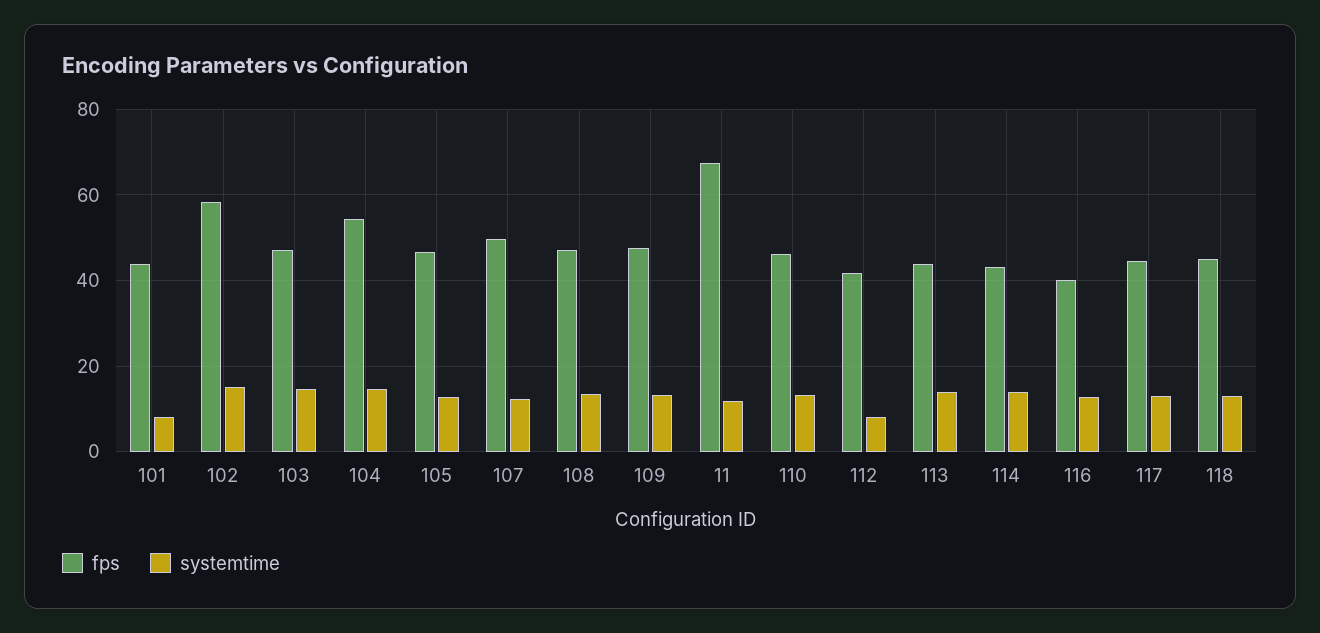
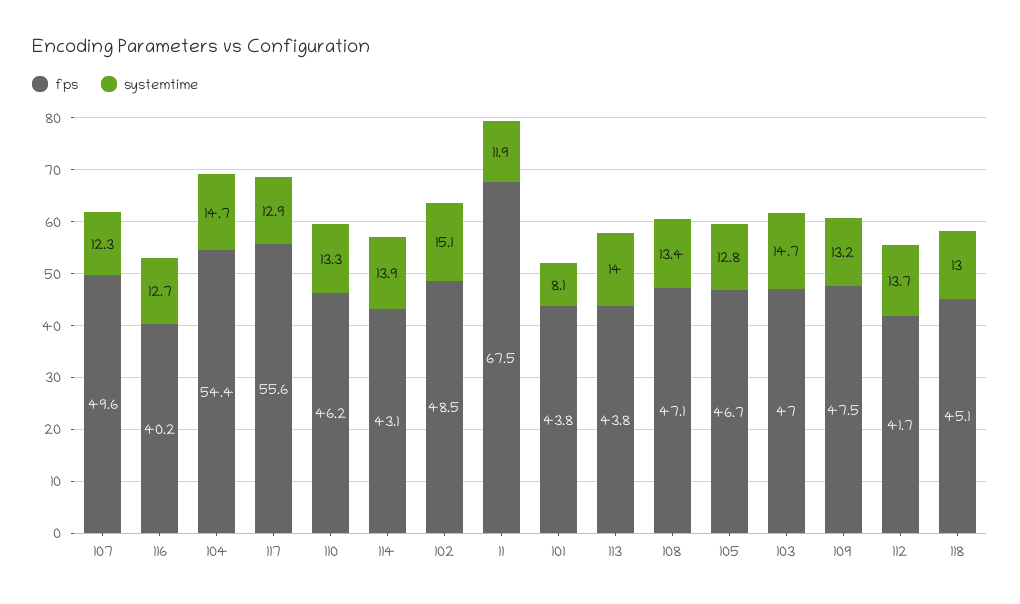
  {
    "fps": {
      "101": 43.8,
-     "102": 58,
+     "102": 48.5,
      "103": 47,
      "104": 54.4,
      "105": 46.7,
      "107": 49.6,
      "108": 47.1,
      "109": 47.5,
      "11": 67.5,
      "110": 46.2,
      "112": 41.7,
      "113": 43.8,
      "114": 43.1,
      "116": 40.2,
-     "117": 44,
+     "117": 55.6,
      "118": 45.1
    },
    "systemtime": {
      "101": 8.1,
      "102": 15.1,
      "103": 14.7,
      "104": 14.7,
      "105": 12.8,
      "107": 12.3,
      "108": 13.4,
      "109": 13.2,
      "11": 11.9,
      "110": 13.3,
-     "112": 8,
+     "112": 13.7,
      "113": 14,
      "114": 13.9,
      "116": 12.7,
      "117": 12.9,
      "118": 13
    }
  }

